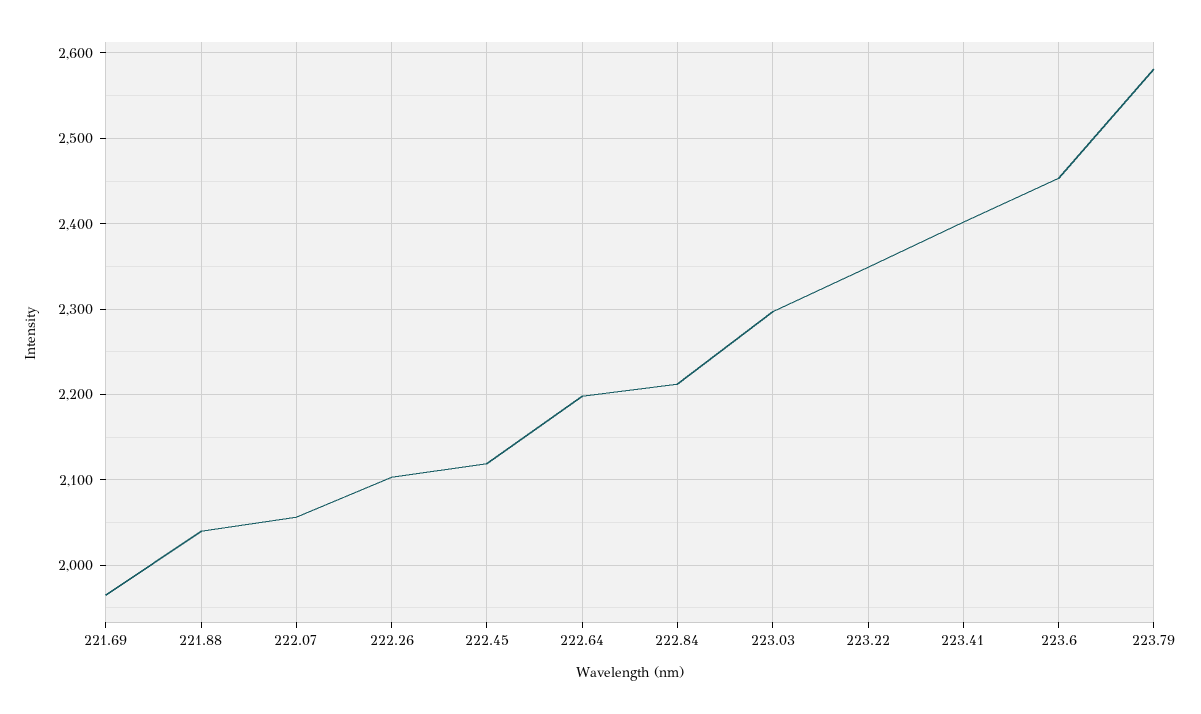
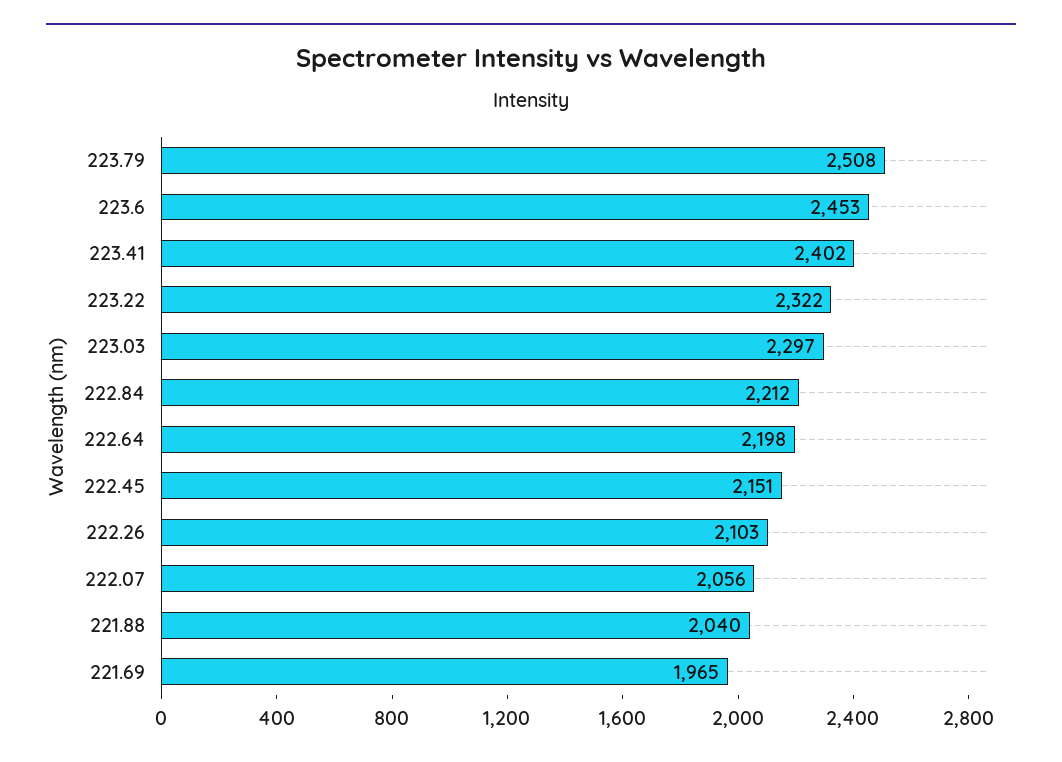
  {
    "221.69": 1965,
    "221.88": 2040,
    "222.07": 2056,
    "222.26": 2103,
-   "222.45": 2120,
+   "222.45": 2151,
    "222.64": 2198,
    "222.84": 2212,
    "223.03": 2297,
-   "223.22": 2350,
+   "223.22": 2322,
    "223.41": 2402,
    "223.6": 2453,
-   "223.79": 2580
+   "223.79": 2508
  }

